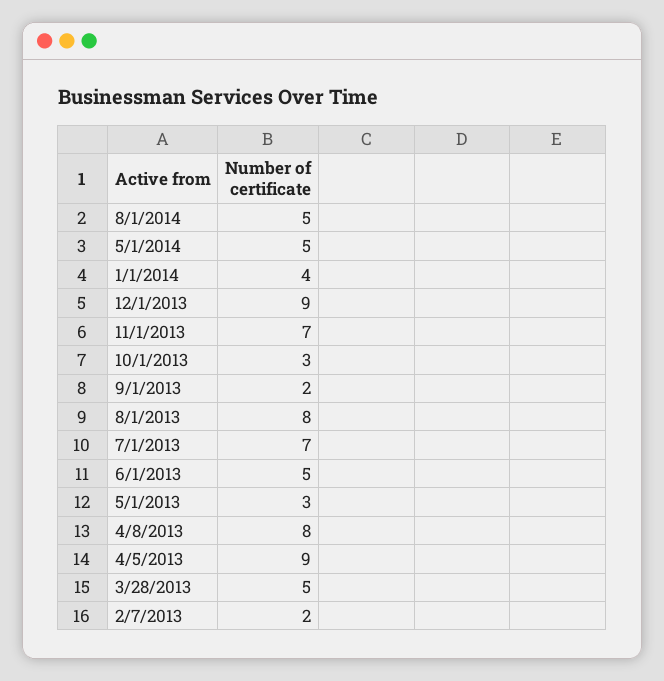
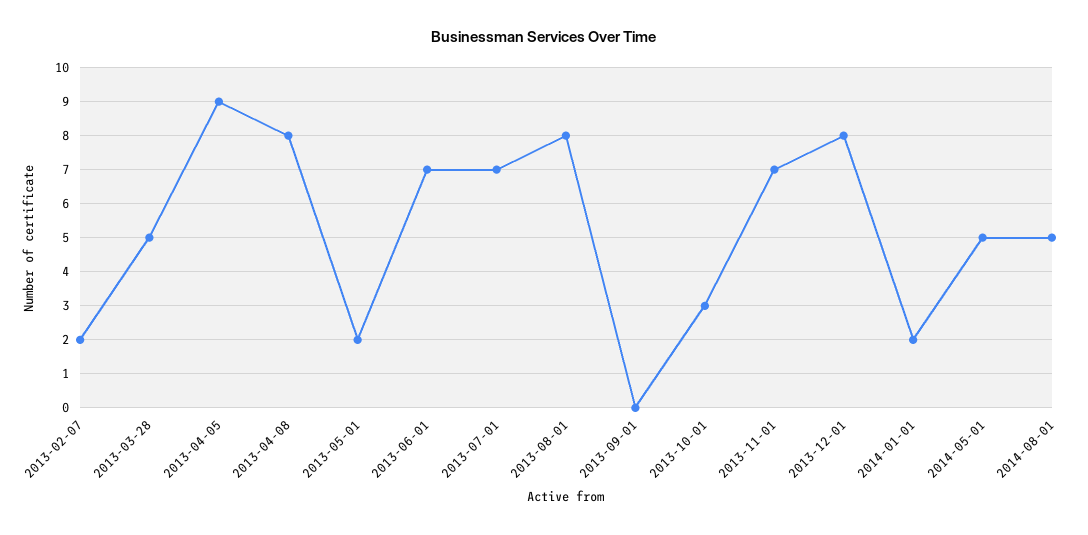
  {
    "8/1/2014": 5,
    "5/1/2014": 5,
-   "1/1/2014": 4,
+   "1/1/2014": 2,
-   "12/1/2013": 9,
+   "12/1/2013": 8,
    "11/1/2013": 7,
    "10/1/2013": 3,
-   "9/1/2013": 2,
+   "9/1/2013": 0,
    "8/1/2013": 8,
    "7/1/2013": 7,
-   "6/1/2013": 5,
+   "6/1/2013": 7,
-   "5/1/2013": 3,
+   "5/1/2013": 2,
    "4/8/2013": 8,
    "4/5/2013": 9,
    "3/28/2013": 5,
    "2/7/2013": 2
  }

